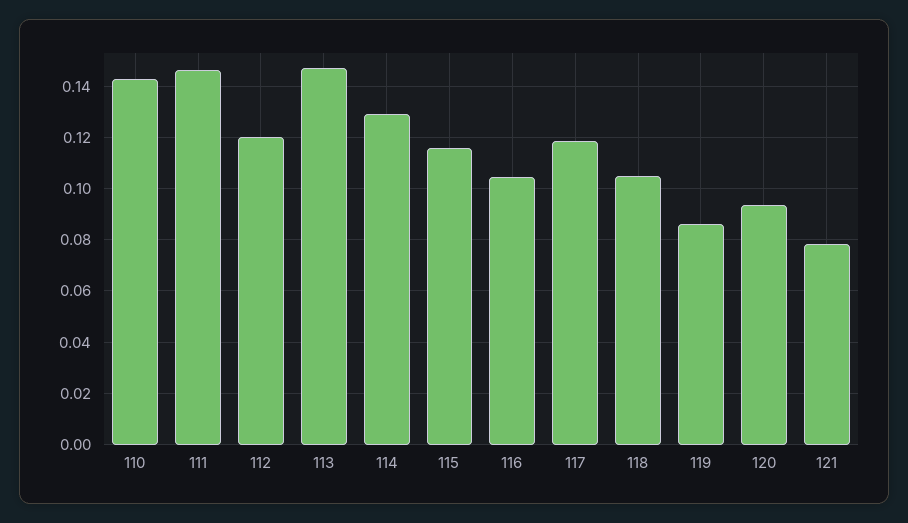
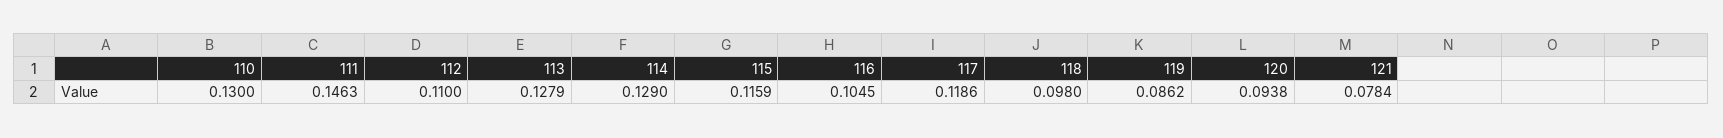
  {
-   "110": 0.1425,
+   "110": 0.13,
    "111": 0.1463,
-   "112": 0.12,
+   "112": 0.11,
-   "113": 0.1475,
+   "113": 0.1279,
    "114": 0.129,
    "115": 0.1159,
    "116": 0.1045,
    "117": 0.1186,
-   "118": 0.105,
+   "118": 0.098,
    "119": 0.0862,
    "120": 0.0938,
    "121": 0.0784
  }

